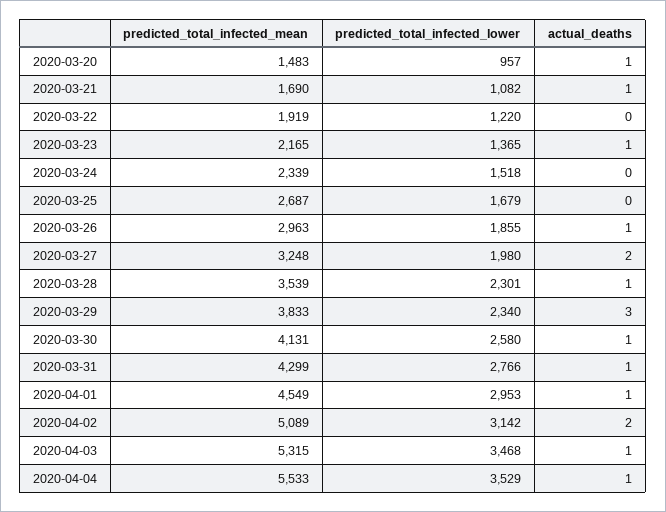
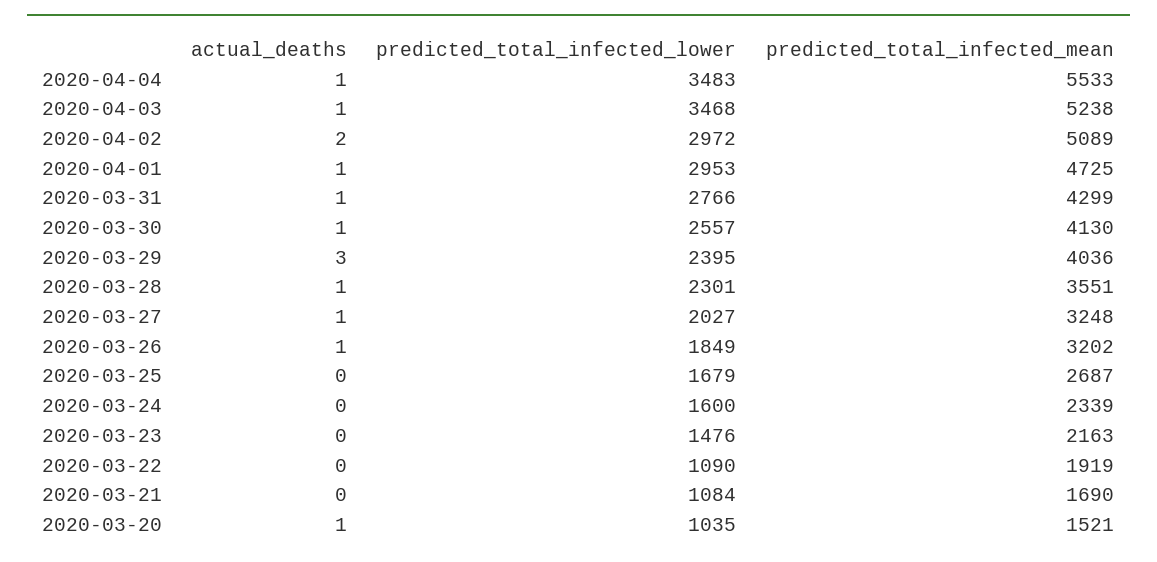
  {
    "predicted_total_infected_mean": {
-     "2020-03-20": 1483,
+     "2020-03-20": 1521,
      "2020-03-21": 1690,
      "2020-03-22": 1919,
-     "2020-03-23": 2165,
+     "2020-03-23": 2163,
      "2020-03-24": 2339,
      "2020-03-25": 2687,
-     "2020-03-26": 2963,
+     "2020-03-26": 3202,
      "2020-03-27": 3248,
-     "2020-03-28": 3539,
+     "2020-03-28": 3551,
-     "2020-03-29": 3833,
+     "2020-03-29": 4036,
-     "2020-03-30": 4131,
+     "2020-03-30": 4130,
      "2020-03-31": 4299,
-     "2020-04-01": 4549,
+     "2020-04-01": 4725,
      "2020-04-02": 5089,
-     "2020-04-03": 5315,
+     "2020-04-03": 5238,
      "2020-04-04": 5533
    },
    "predicted_total_infected_lower": {
-     "2020-03-20": 957,
+     "2020-03-20": 1035,
-     "2020-03-21": 1082,
+     "2020-03-21": 1084,
-     "2020-03-22": 1220,
+     "2020-03-22": 1090,
-     "2020-03-23": 1365,
+     "2020-03-23": 1476,
-     "2020-03-24": 1518,
+     "2020-03-24": 1600,
      "2020-03-25": 1679,
-     "2020-03-26": 1855,
+     "2020-03-26": 1849,
-     "2020-03-27": 1980,
+     "2020-03-27": 2027,
      "2020-03-28": 2301,
-     "2020-03-29": 2340,
+     "2020-03-29": 2395,
-     "2020-03-30": 2580,
+     "2020-03-30": 2557,
      "2020-03-31": 2766,
      "2020-04-01": 2953,
-     "2020-04-02": 3142,
+     "2020-04-02": 2972,
      "2020-04-03": 3468,
-     "2020-04-04": 3529
+     "2020-04-04": 3483
    },
    "actual_deaths": {
      "2020-03-20": 1,
-     "2020-03-21": 1,
+     "2020-03-21": 0,
      "2020-03-22": 0,
-     "2020-03-23": 1,
+     "2020-03-23": 0,
      "2020-03-24": 0,
      "2020-03-25": 0,
      "2020-03-26": 1,
-     "2020-03-27": 2,
+     "2020-03-27": 1,
      "2020-03-28": 1,
      "2020-03-29": 3,
      "2020-03-30": 1,
      "2020-03-31": 1,
      "2020-04-01": 1,
      "2020-04-02": 2,
      "2020-04-03": 1,
      "2020-04-04": 1
    }
  }

